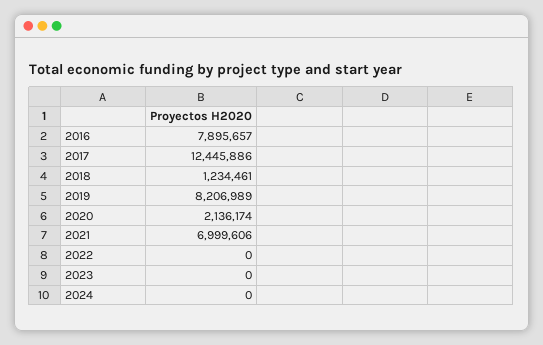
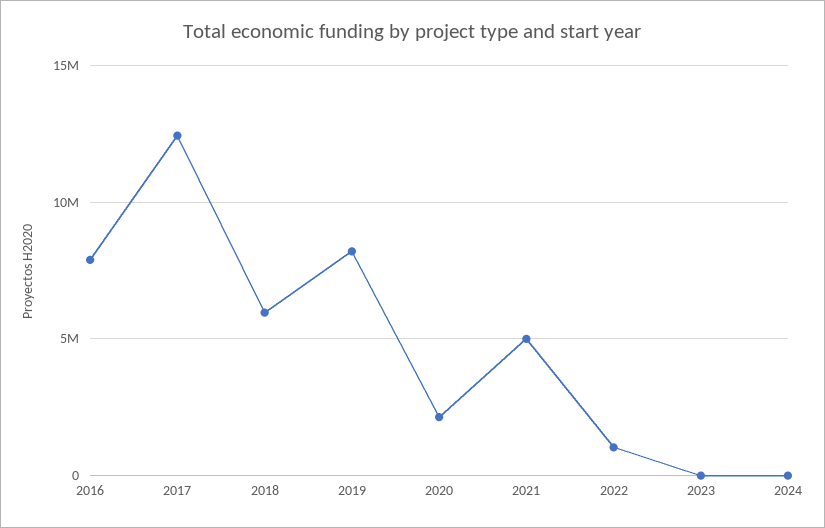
  {
    "2016": 7895657,
    "2017": 12445886,
-   "2018": 1234461,
+   "2018": 6000000,
    "2019": 8206989,
    "2020": 2136174,
-   "2021": 6999606,
+   "2021": 5000000,
-   "2022": 0,
+   "2022": 1000000,
    "2023": 0,
    "2024": 0
  }

